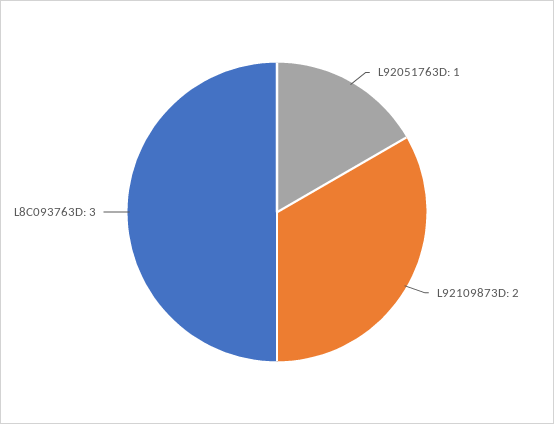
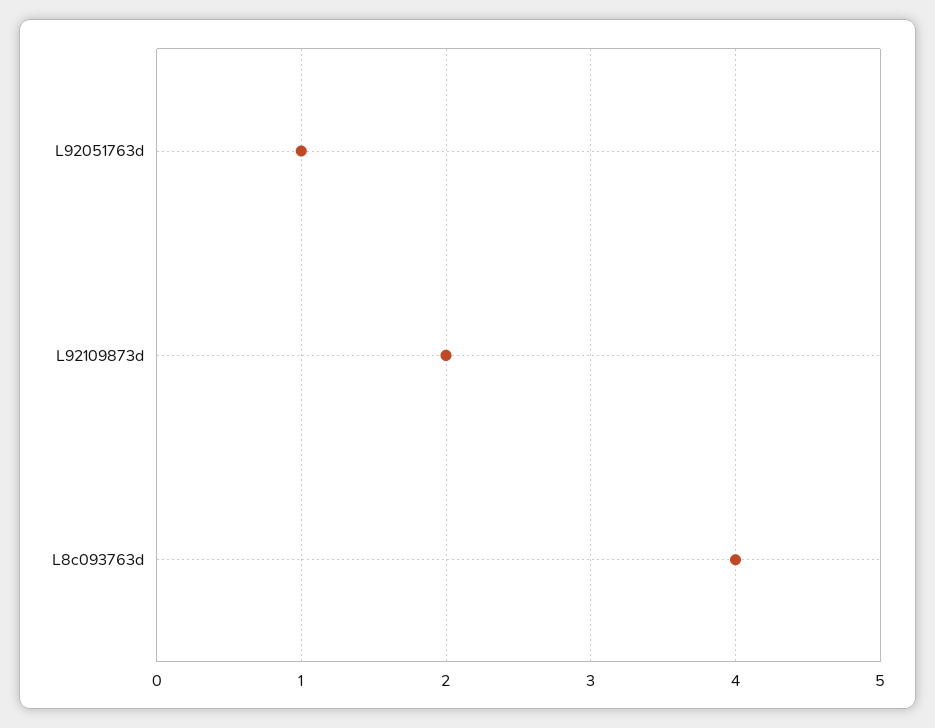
  {
    "L92051763D": 1,
    "L92109873D": 2,
-   "L8C093763D": 3
+   "L8C093763D": 4
  }

